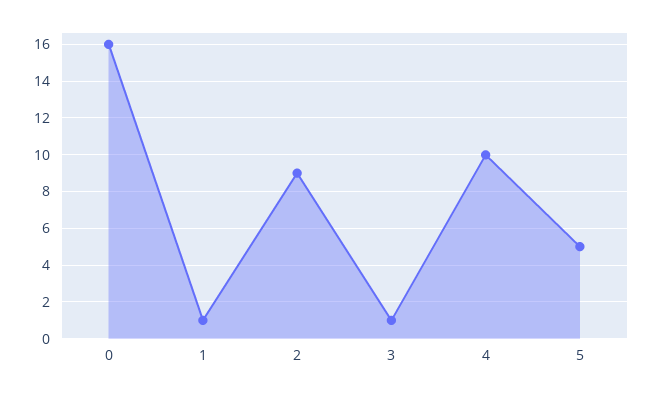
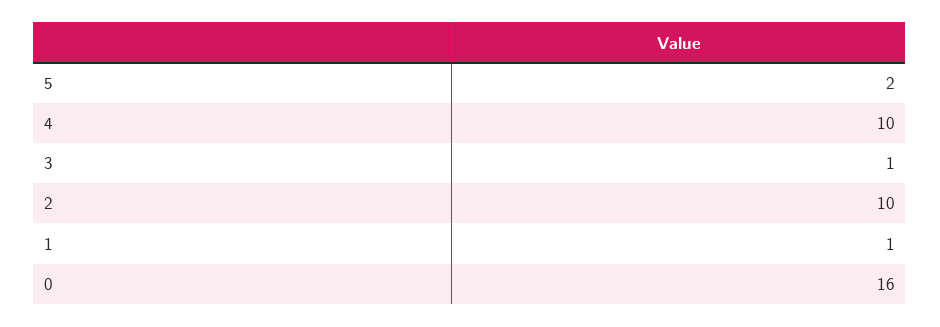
  {
    "0": 16,
    "1": 1,
-   "2": 9,
+   "2": 10,
    "3": 1,
    "4": 10,
-   "5": 5
+   "5": 2
  }

